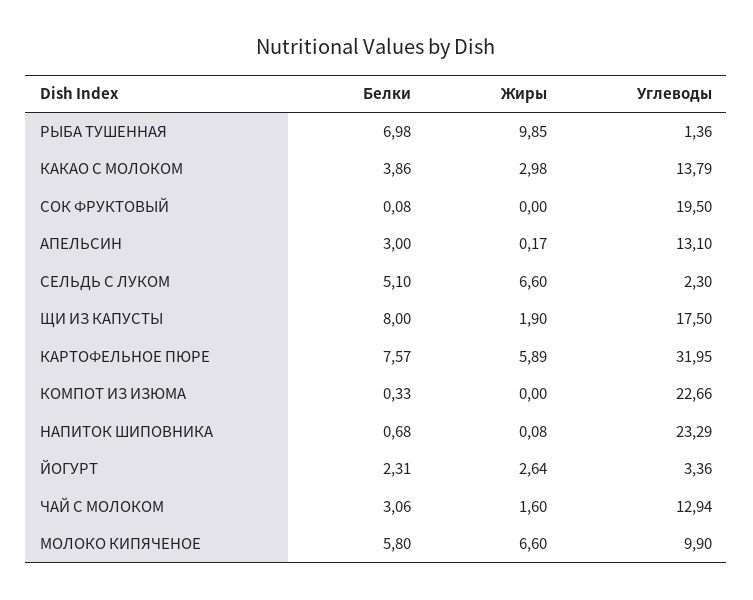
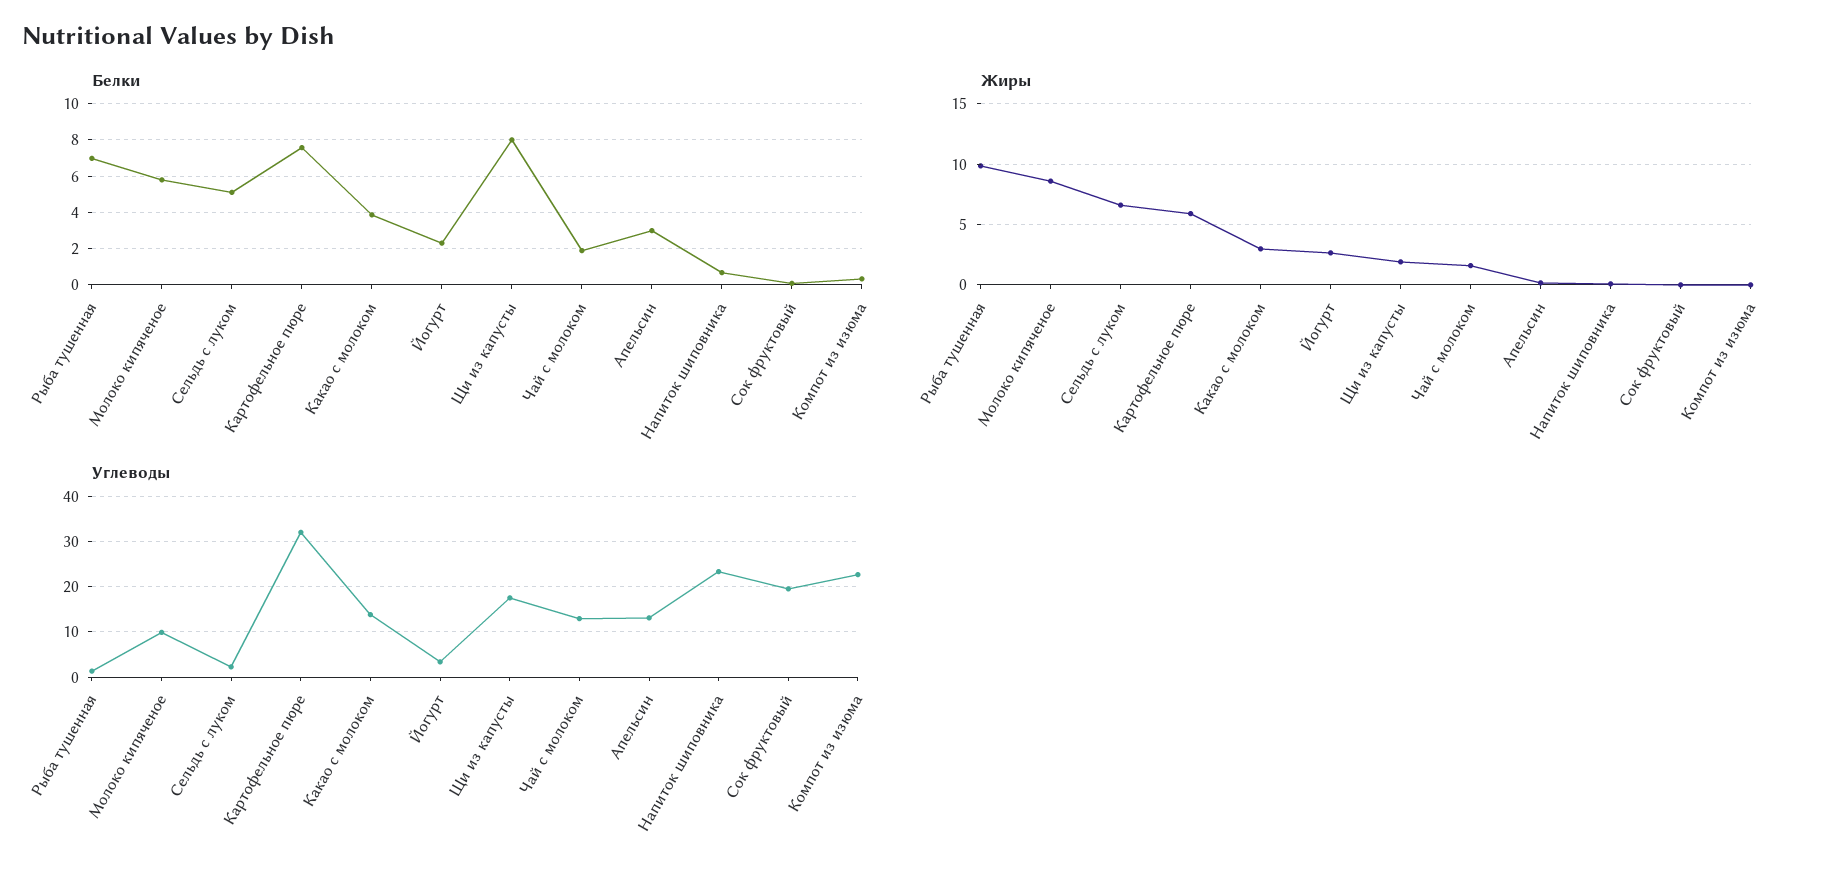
  {
    "Белки": {
      "РЫБА ТУШЕННАЯ": 6.98,
      "КАКАО С МОЛОКОМ": 3.86,
      "СОК ФРУКТОВЫЙ": 0.08,
      "АПЕЛЬСИН": 3,
      "СЕЛЬДЬ С ЛУКОМ": 5.1,
      "ЩИ ИЗ КАПУСТЫ": 8,
      "КАРТОФЕЛЬНОЕ ПЮРЕ": 7.57,
      "КОМПОТ ИЗ ИЗЮМА": 0.33,
      "НАПИТОК ШИПОВНИКА": 0.68,
      "ЙОГУРТ": 2.31,
-     "ЧАЙ С МОЛОКОМ": 3.06,
+     "ЧАЙ С МОЛОКОМ": 2,
      "МОЛОКО КИПЯЧЕНОЕ": 5.8
    },
    "Жиры": {
      "РЫБА ТУШЕННАЯ": 9.85,
      "КАКАО С МОЛОКОМ": 2.98,
      "СОК ФРУКТОВЫЙ": 0,
      "АПЕЛЬСИН": 0.17,
      "СЕЛЬДЬ С ЛУКОМ": 6.6,
      "ЩИ ИЗ КАПУСТЫ": 1.9,
      "КАРТОФЕЛЬНОЕ ПЮРЕ": 5.89,
      "КОМПОТ ИЗ ИЗЮМА": 0,
      "НАПИТОК ШИПОВНИКА": 0.08,
      "ЙОГУРТ": 2.64,
      "ЧАЙ С МОЛОКОМ": 1.6,
-     "МОЛОКО КИПЯЧЕНОЕ": 6.6
+     "МОЛОКО КИПЯЧЕНОЕ": 8.5
    },
    "Углеводы": {
      "РЫБА ТУШЕННАЯ": 1.36,
      "КАКАО С МОЛОКОМ": 13.79,
      "СОК ФРУКТОВЫЙ": 19.5,
      "АПЕЛЬСИН": 13.1,
      "СЕЛЬДЬ С ЛУКОМ": 2.3,
      "ЩИ ИЗ КАПУСТЫ": 17.5,
      "КАРТОФЕЛЬНОЕ ПЮРЕ": 31.95,
      "КОМПОТ ИЗ ИЗЮМА": 22.66,
      "НАПИТОК ШИПОВНИКА": 23.29,
      "ЙОГУРТ": 3.36,
      "ЧАЙ С МОЛОКОМ": 12.94,
      "МОЛОКО КИПЯЧЕНОЕ": 9.9
    }
  }

